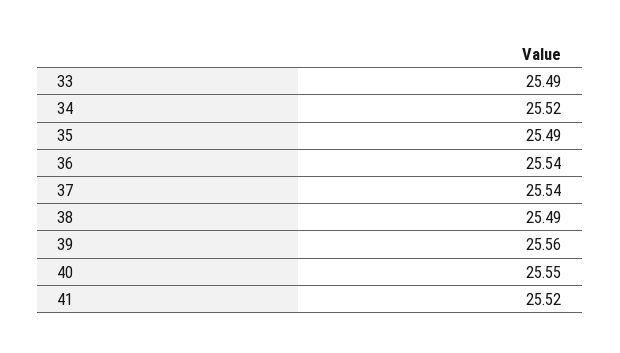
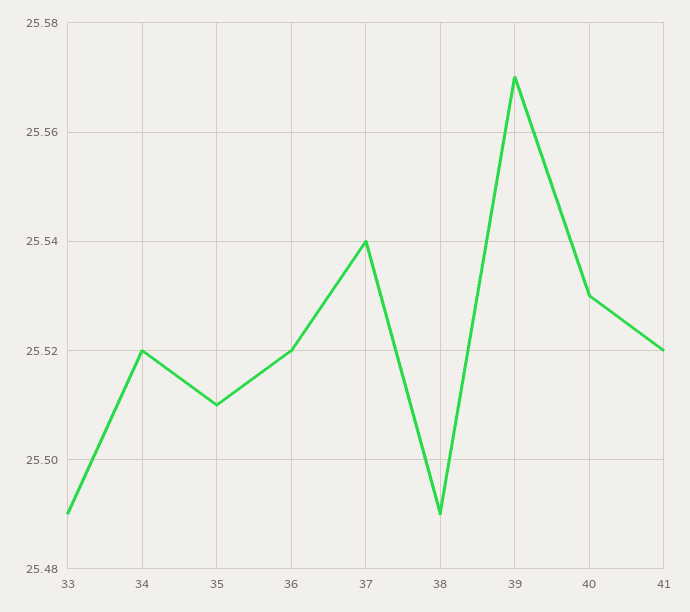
  {
    "33": 25.49,
    "34": 25.52,
-   "35": 25.49,
+   "35": 25.51,
-   "36": 25.54,
+   "36": 25.52,
    "37": 25.54,
    "38": 25.49,
-   "39": 25.56,
+   "39": 25.57,
-   "40": 25.55,
+   "40": 25.53,
    "41": 25.52
  }

